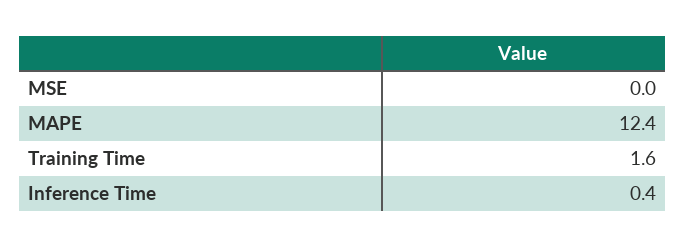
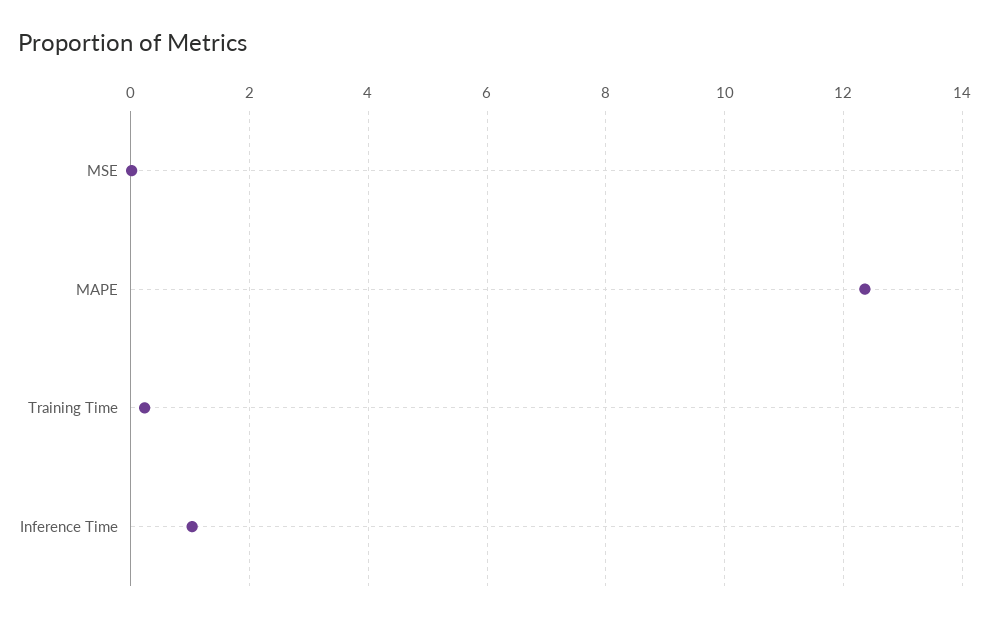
  {
    "MSE": 0,
    "MAPE": 12.4,
-   "Training Time": 1.6,
+   "Training Time": 0.2,
-   "Inference Time": 0.4
+   "Inference Time": 1
  }

